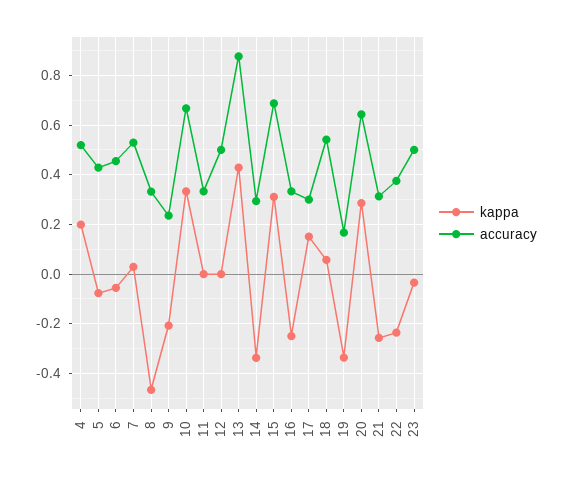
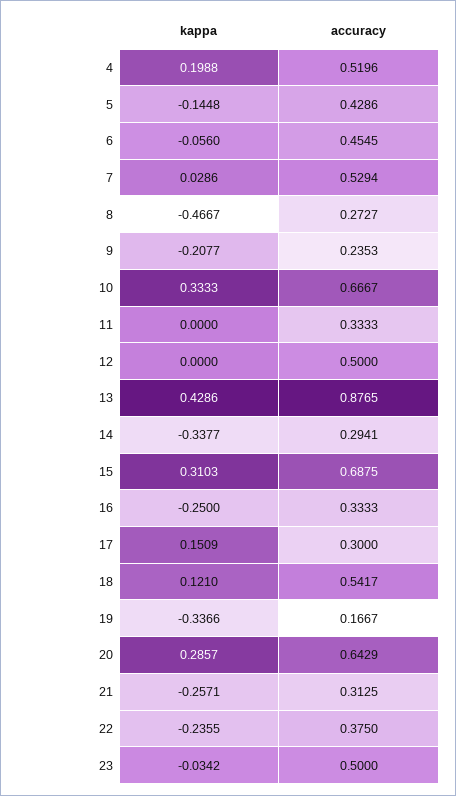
  {
    "kappa": {
      "4": 0.1988,
-     "5": -0.075,
+     "5": -0.1448,
      "6": -0.056,
      "7": 0.0286,
      "8": -0.4667,
      "9": -0.2077,
      "10": 0.3333,
      "11": 0,
      "12": 0,
      "13": 0.4286,
      "14": -0.3377,
      "15": 0.3103,
      "16": -0.25,
      "17": 0.1509,
-     "18": 0.05,
+     "18": 0.121,
      "19": -0.3366,
      "20": 0.2857,
      "21": -0.2571,
      "22": -0.2355,
      "23": -0.0342
    },
    "accuracy": {
      "4": 0.5196,
      "5": 0.4286,
      "6": 0.4545,
      "7": 0.5294,
-     "8": 0.325,
+     "8": 0.2727,
      "9": 0.2353,
      "10": 0.6667,
      "11": 0.3333,
      "12": 0.5,
      "13": 0.8765,
      "14": 0.2941,
      "15": 0.6875,
      "16": 0.3333,
      "17": 0.3,
      "18": 0.5417,
      "19": 0.1667,
      "20": 0.6429,
      "21": 0.3125,
      "22": 0.375,
      "23": 0.5
    }
  }

